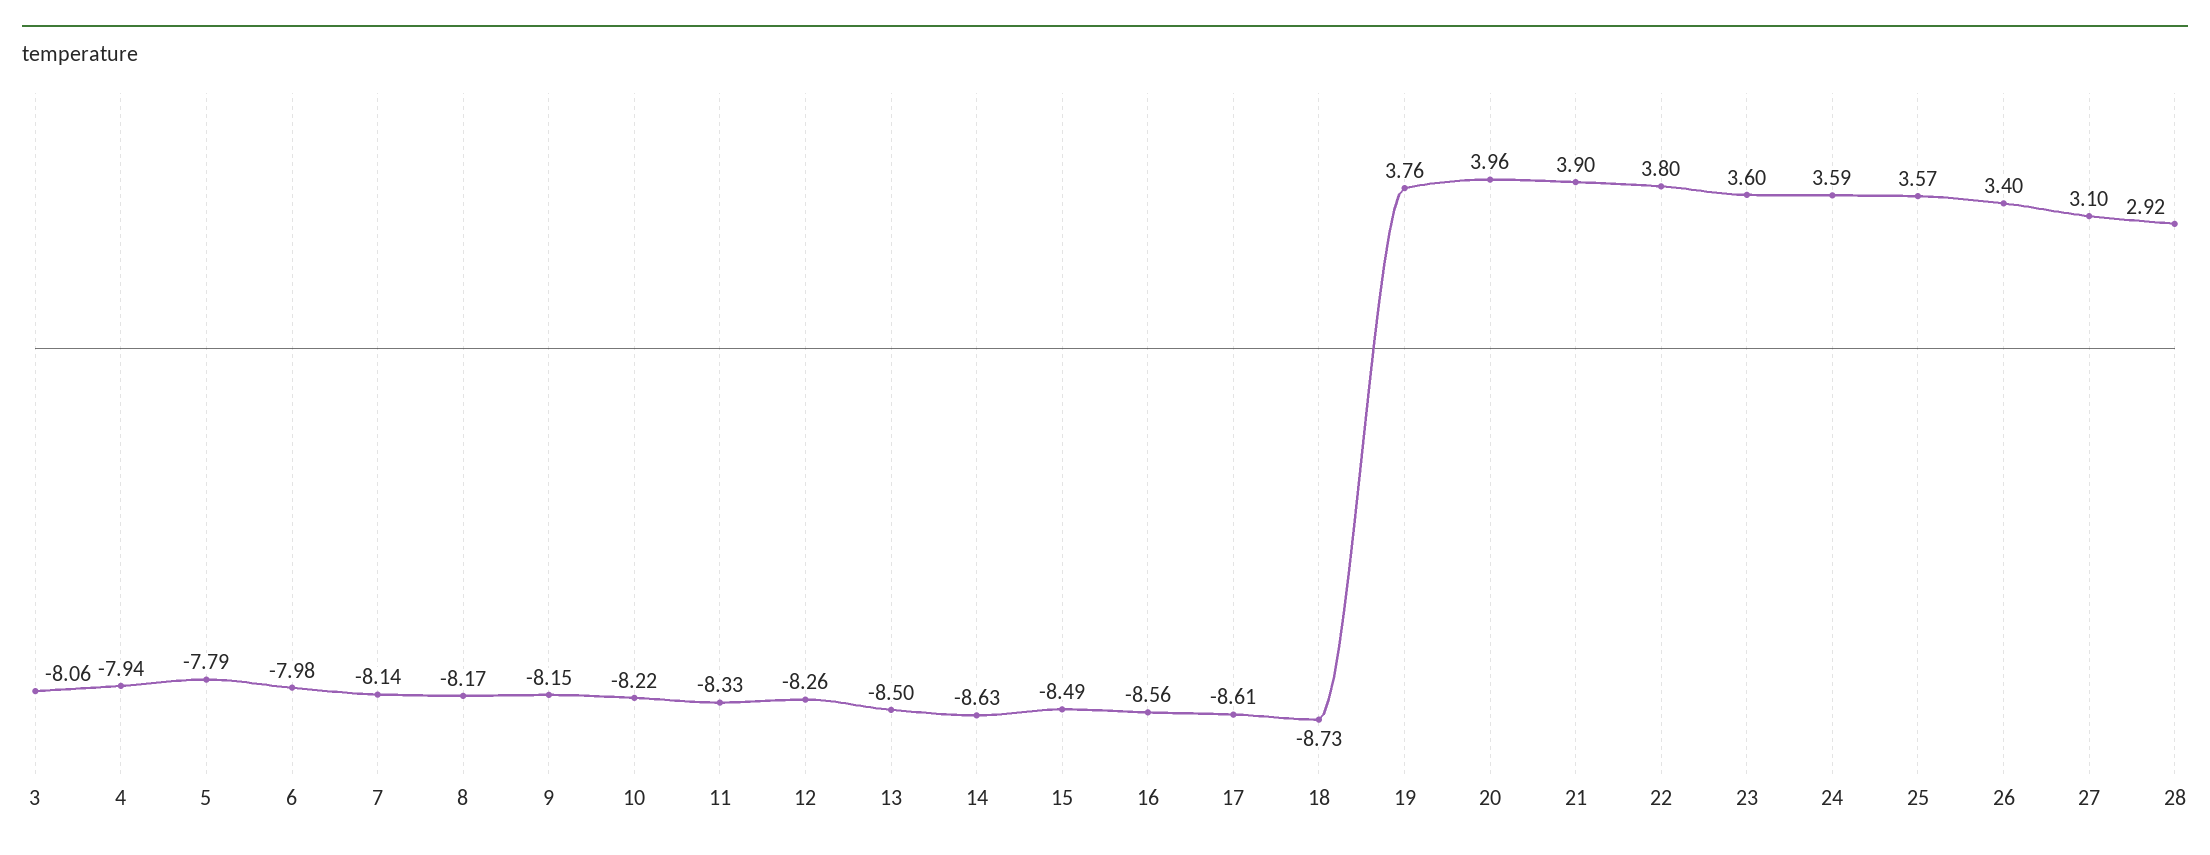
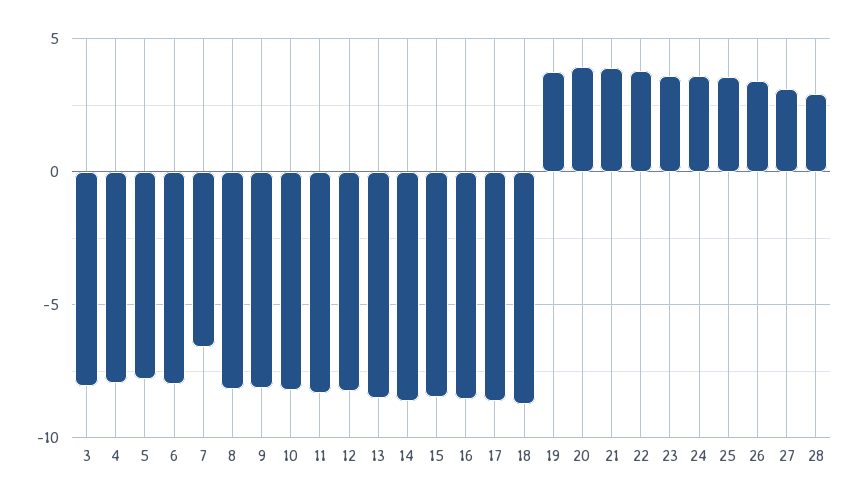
  {
    "3": -8.06,
    "4": -7.94,
    "5": -7.79,
    "6": -7.98,
-   "7": -8.14,
+   "7": -6.5,
    "8": -8.17,
    "9": -8.15,
    "10": -8.22,
    "11": -8.33,
    "12": -8.26,
    "13": -8.5,
    "14": -8.63,
    "15": -8.49,
    "16": -8.56,
    "17": -8.61,
    "18": -8.73,
    "19": 3.76,
    "20": 3.96,
    "21": 3.9,
    "22": 3.8,
    "23": 3.6,
    "24": 3.59,
    "25": 3.57,
    "26": 3.4,
    "27": 3.1,
    "28": 2.92
  }

